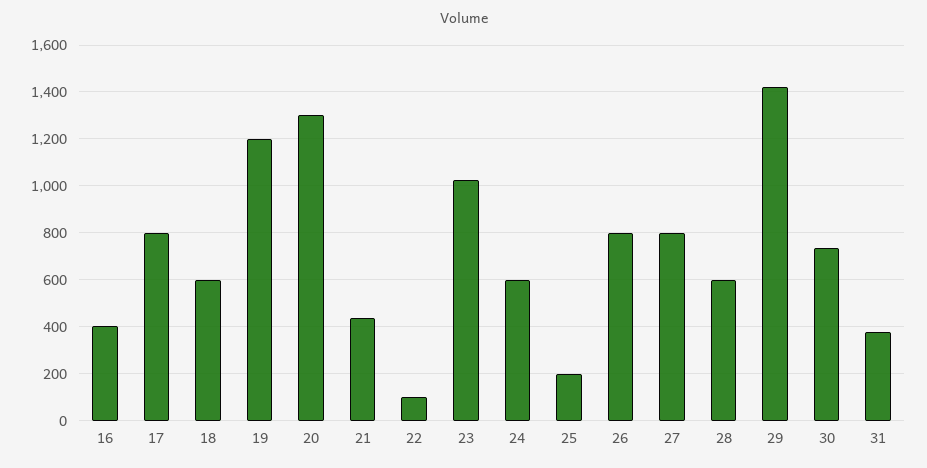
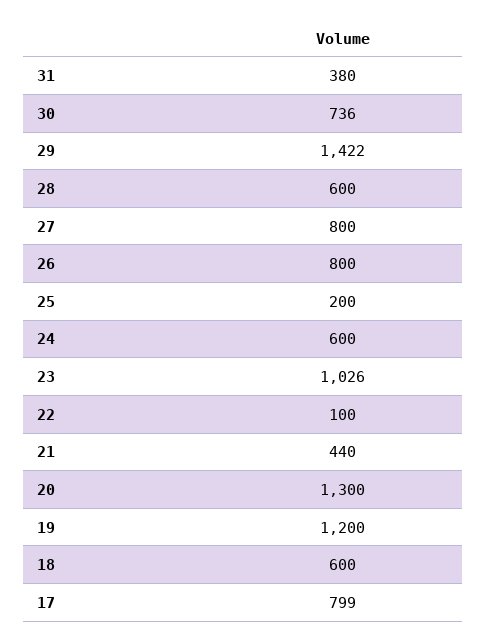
  {
-   "16": 400,
    "17": 799,
    "18": 600,
    "19": 1200,
    "20": 1300,
    "21": 440,
    "22": 100,
    "23": 1026,
    "24": 600,
    "25": 200,
    "26": 800,
    "27": 800,
    "28": 600,
    "29": 1422,
    "30": 736,
    "31": 380
  }

